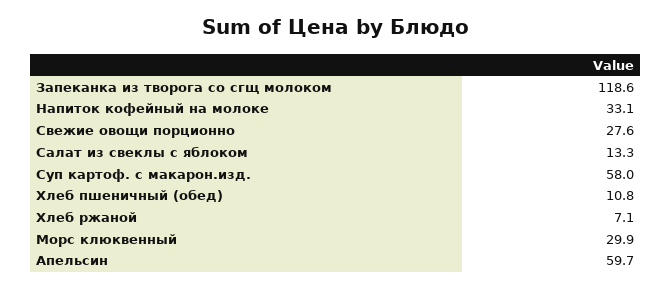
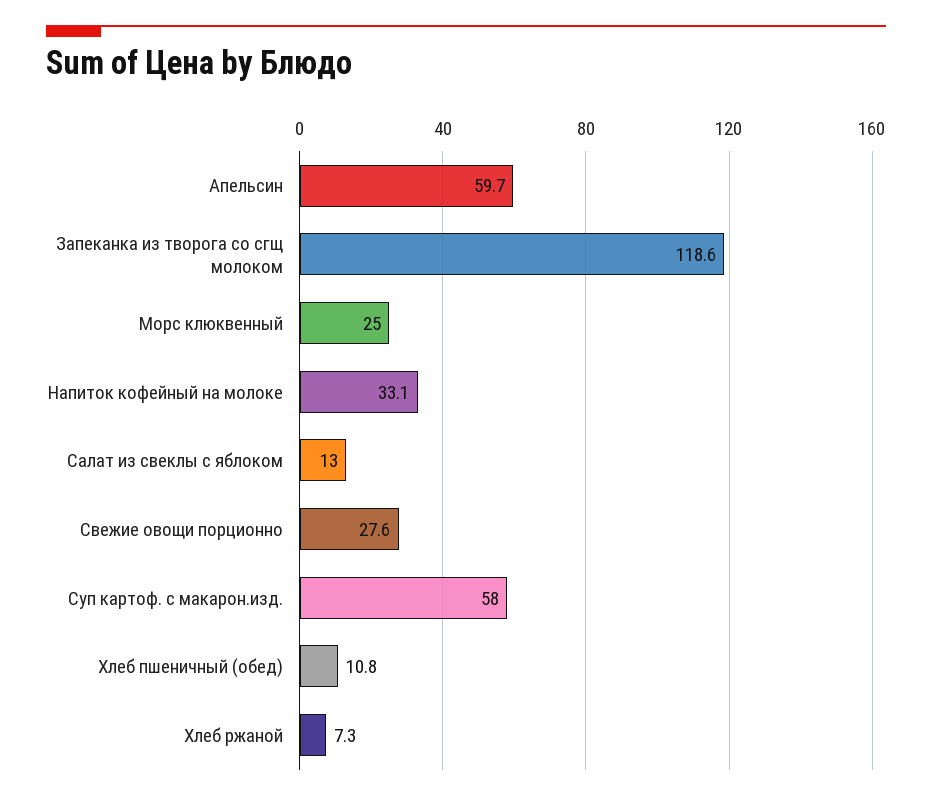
  {
    "Запеканка из творога со сгщ молоком": 118.6,
    "Напиток кофейный на молоке": 33.1,
    "Свежие овощи порционно": 27.6,
-   "Салат из свеклы с яблоком": 13.3,
+   "Салат из свеклы с яблоком": 13,
    "Суп картоф. с макарон.изд.": 58,
    "Хлеб пшеничный (обед)": 10.8,
-   "Хлеб ржаной": 7.1,
+   "Хлеб ржаной": 7.3,
-   "Морс клюквенный": 29.9,
+   "Морс клюквенный": 25,
    "Апельсин": 59.7
  }

